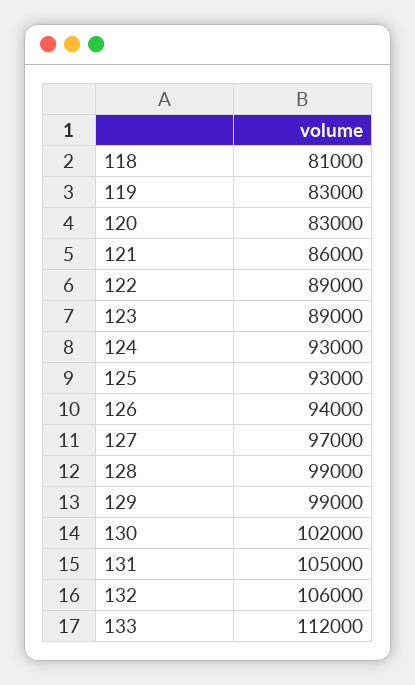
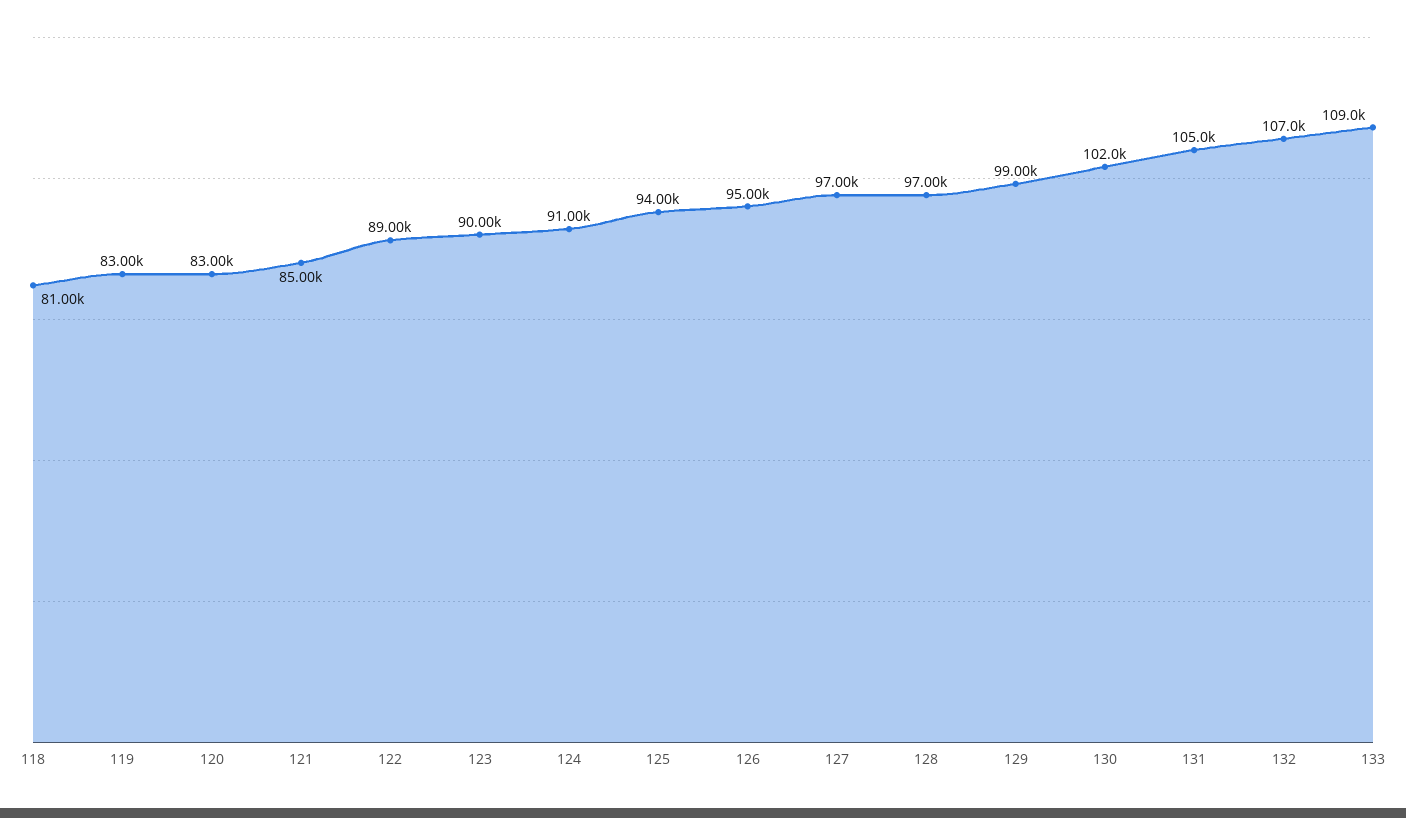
  {
    "118": 81000,
    "119": 83000,
    "120": 83000,
-   "121": 86000,
+   "121": 85000,
    "122": 89000,
-   "123": 89000,
+   "123": 90000,
-   "124": 93000,
+   "124": 91000,
-   "125": 93000,
+   "125": 94000,
-   "126": 94000,
+   "126": 95000,
    "127": 97000,
-   "128": 99000,
+   "128": 97000,
    "129": 99000,
    "130": 102000,
    "131": 105000,
-   "132": 106000,
+   "132": 107000,
-   "133": 112000
+   "133": 109000
  }

